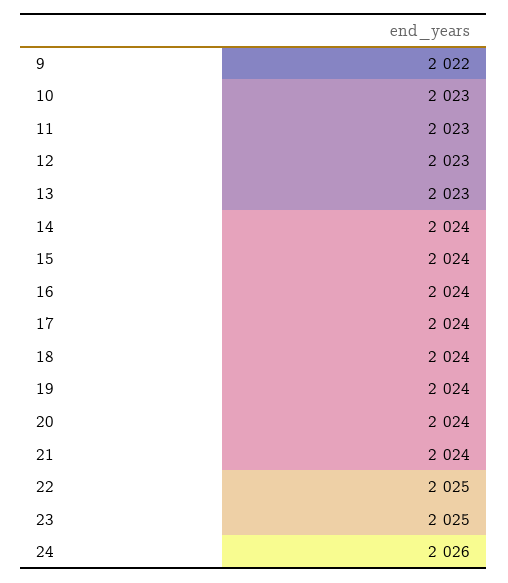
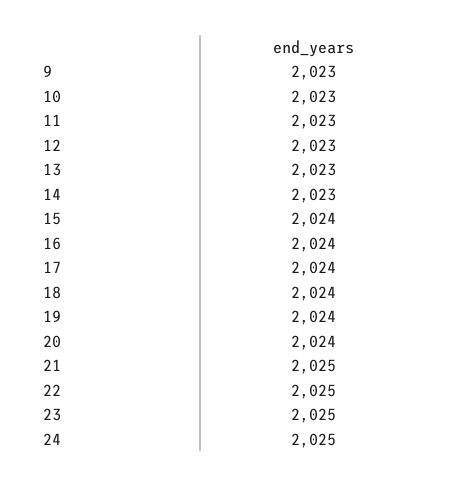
  {
-   "9": 2022,
+   "9": 2023,
    "10": 2023,
    "11": 2023,
    "12": 2023,
    "13": 2023,
-   "14": 2024,
+   "14": 2023,
    "15": 2024,
    "16": 2024,
    "17": 2024,
    "18": 2024,
    "19": 2024,
    "20": 2024,
-   "21": 2024,
+   "21": 2025,
    "22": 2025,
    "23": 2025,
-   "24": 2026
+   "24": 2025
  }

